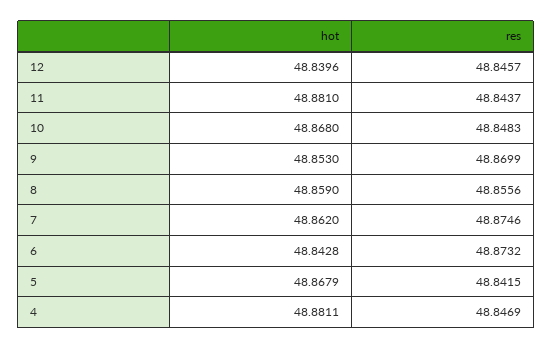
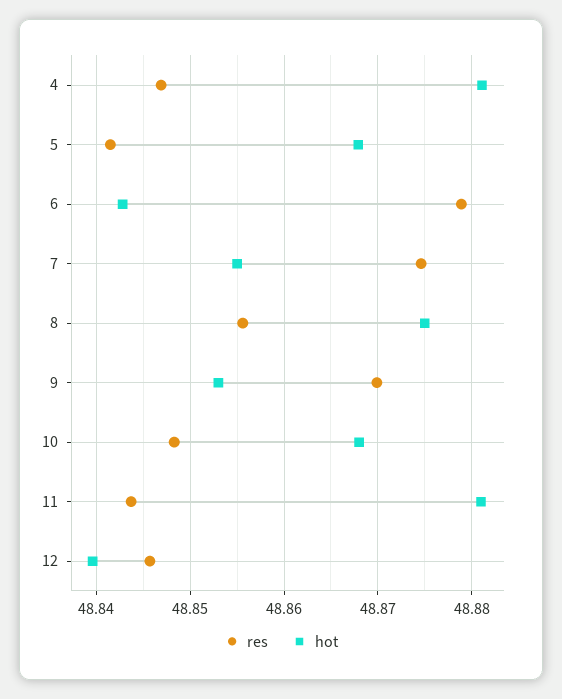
  {
    "hot": {
      "12": 48.8396,
      "11": 48.881,
      "10": 48.868,
      "9": 48.853,
-     "8": 48.859,
+     "8": 48.875,
-     "7": 48.862,
+     "7": 48.855,
      "6": 48.8428,
      "5": 48.8679,
      "4": 48.8811
    },
    "res": {
      "12": 48.8457,
      "11": 48.8437,
      "10": 48.8483,
      "9": 48.8699,
      "8": 48.8556,
      "7": 48.8746,
-     "6": 48.8732,
+     "6": 48.879,
      "5": 48.8415,
      "4": 48.8469
    }
  }

